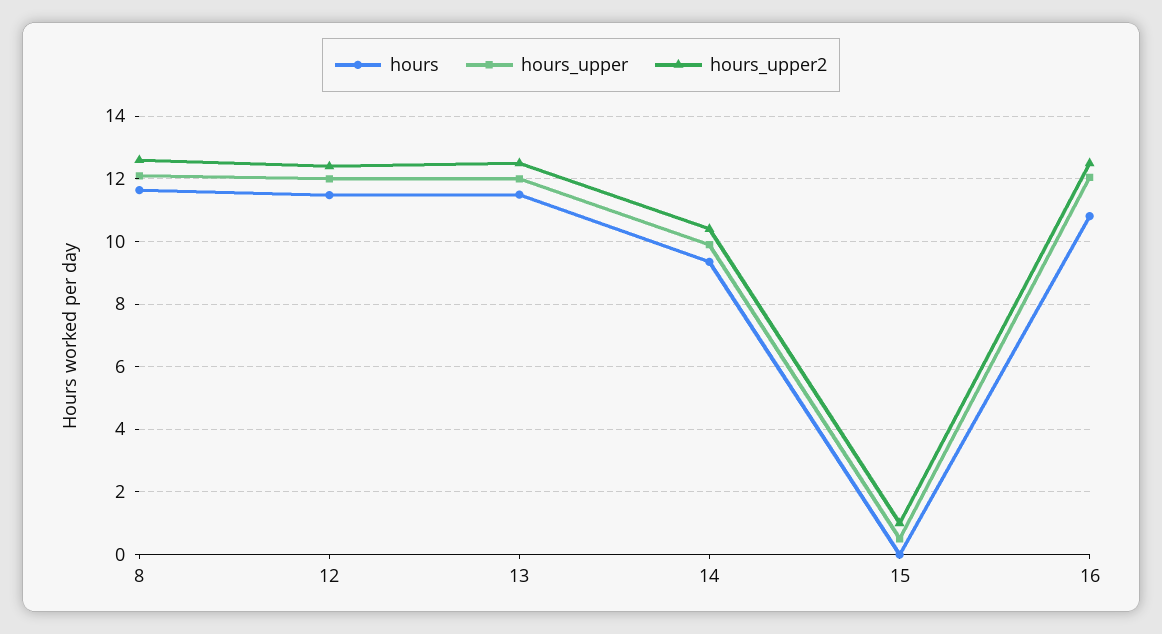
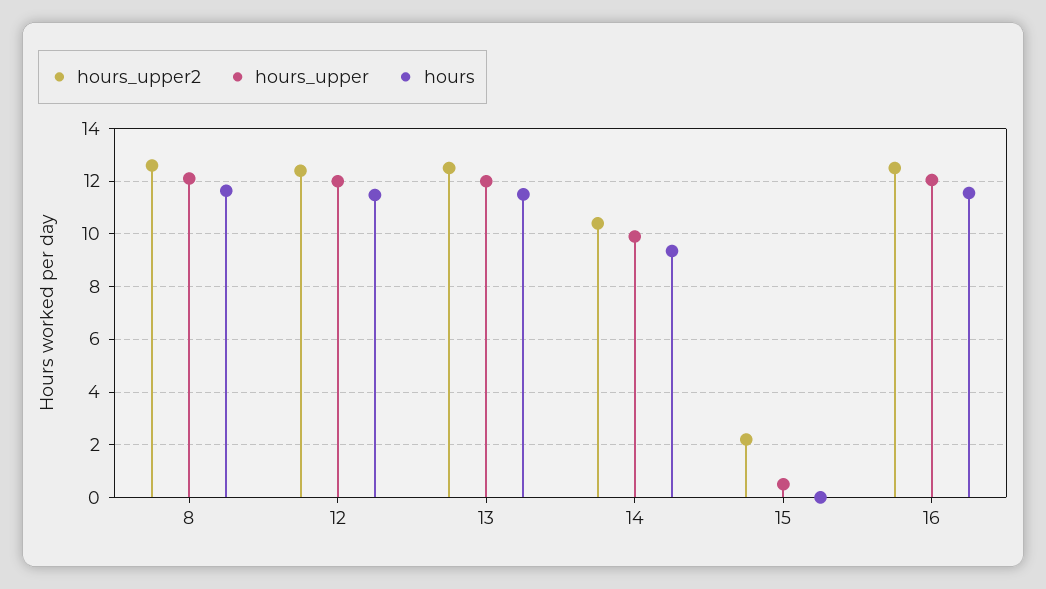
  {
    "hours": {
      "8": 11.6,
      "12": 11.4,
      "13": 11.6,
      "14": 9.4,
      "15": 0,
-     "16": 10.8
+     "16": 11.5
    },
    "hours_upper": {
      "8": 12.2,
      "12": 12,
      "13": 12,
      "14": 10,
      "15": 0.6,
      "16": 12
    },
    "hours_upper2": {
      "8": 12.6,
      "12": 12.4,
      "13": 12.6,
      "14": 10.4,
-     "15": 1,
+     "15": 2.25,
      "16": 12.6
    }
  }

